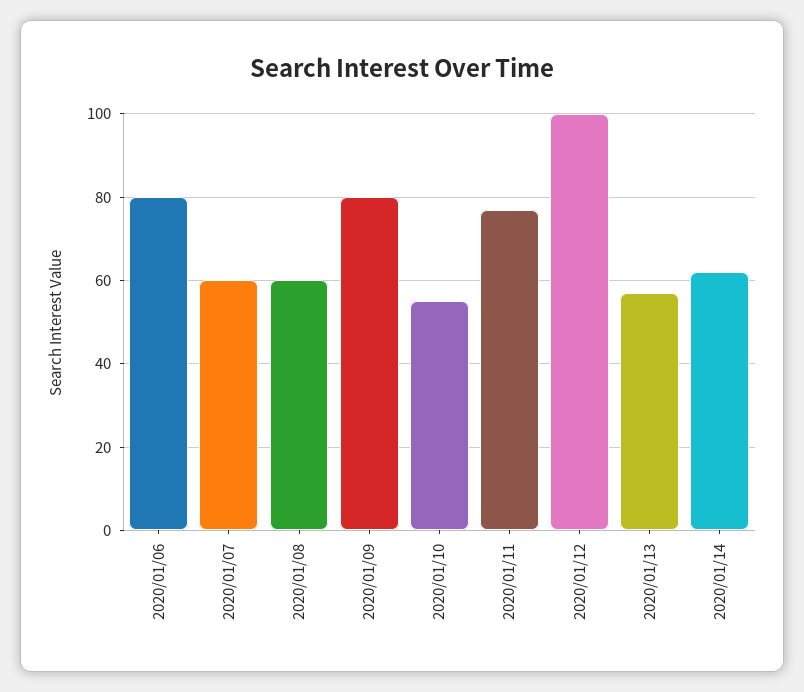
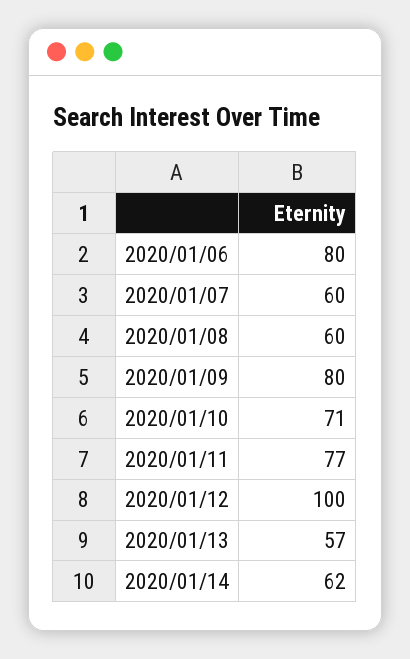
  {
    "2020/01/06": 80,
    "2020/01/07": 60,
    "2020/01/08": 60,
    "2020/01/09": 80,
-   "2020/01/10": 55,
+   "2020/01/10": 71,
    "2020/01/11": 77,
    "2020/01/12": 100,
    "2020/01/13": 57,
    "2020/01/14": 62
  }

